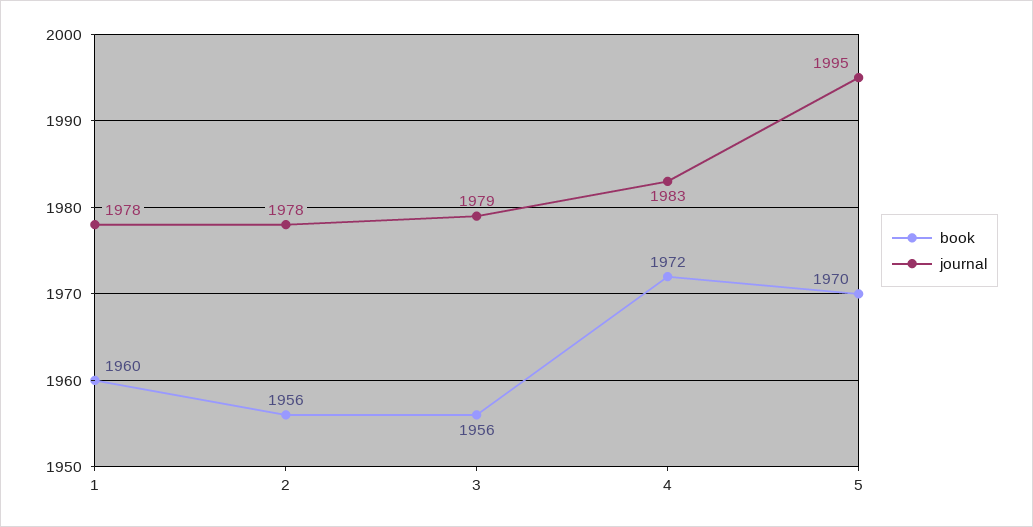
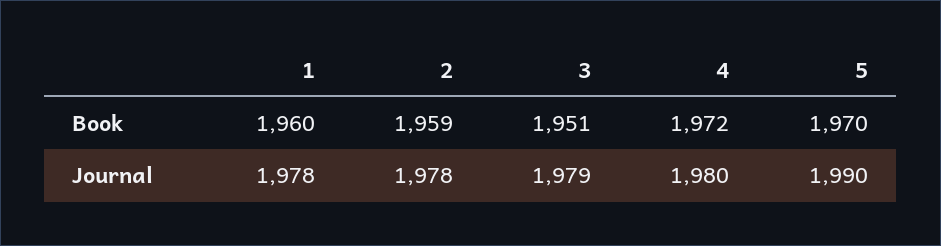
  {
    "book": {
      "1": 1960,
-     "2": 1956,
+     "2": 1959,
-     "3": 1956,
+     "3": 1951,
      "4": 1972,
      "5": 1970
    },
    "journal": {
      "1": 1978,
      "2": 1978,
      "3": 1979,
-     "4": 1983,
+     "4": 1980,
-     "5": 1995
+     "5": 1990
    }
  }

